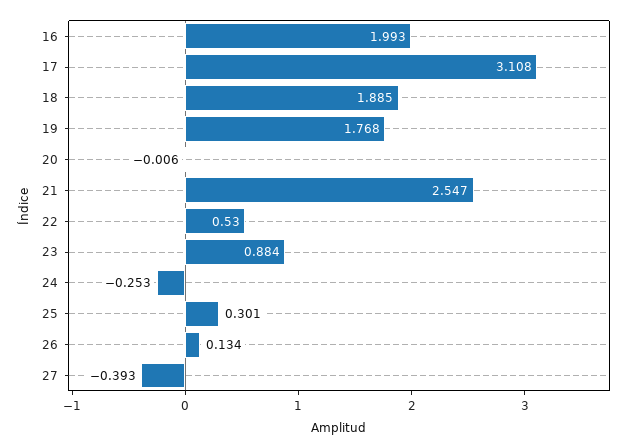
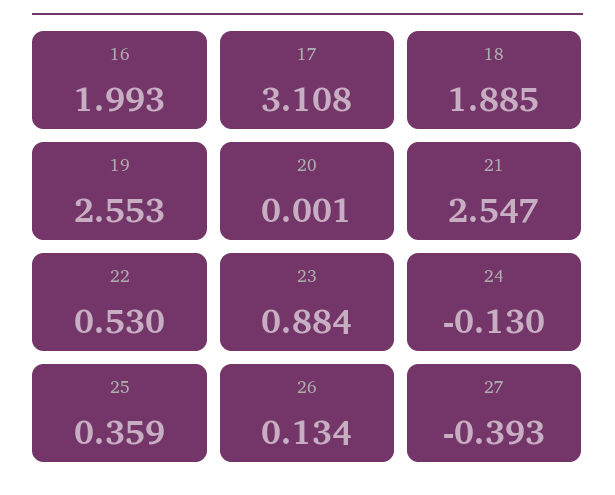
  {
    "16": 1.993,
    "17": 3.108,
    "18": 1.885,
-   "19": 1.768,
+   "19": 2.553,
-   "20": -0.006,
+   "20": 0.001,
    "21": 2.547,
    "22": 0.53,
    "23": 0.884,
-   "24": -0.253,
+   "24": -0.13,
-   "25": 0.301,
+   "25": 0.359,
    "26": 0.134,
    "27": -0.393
  }

